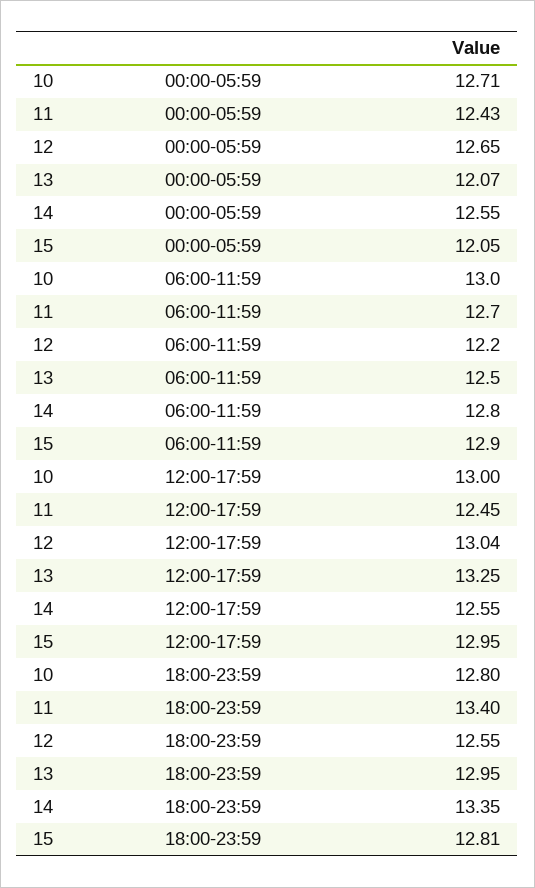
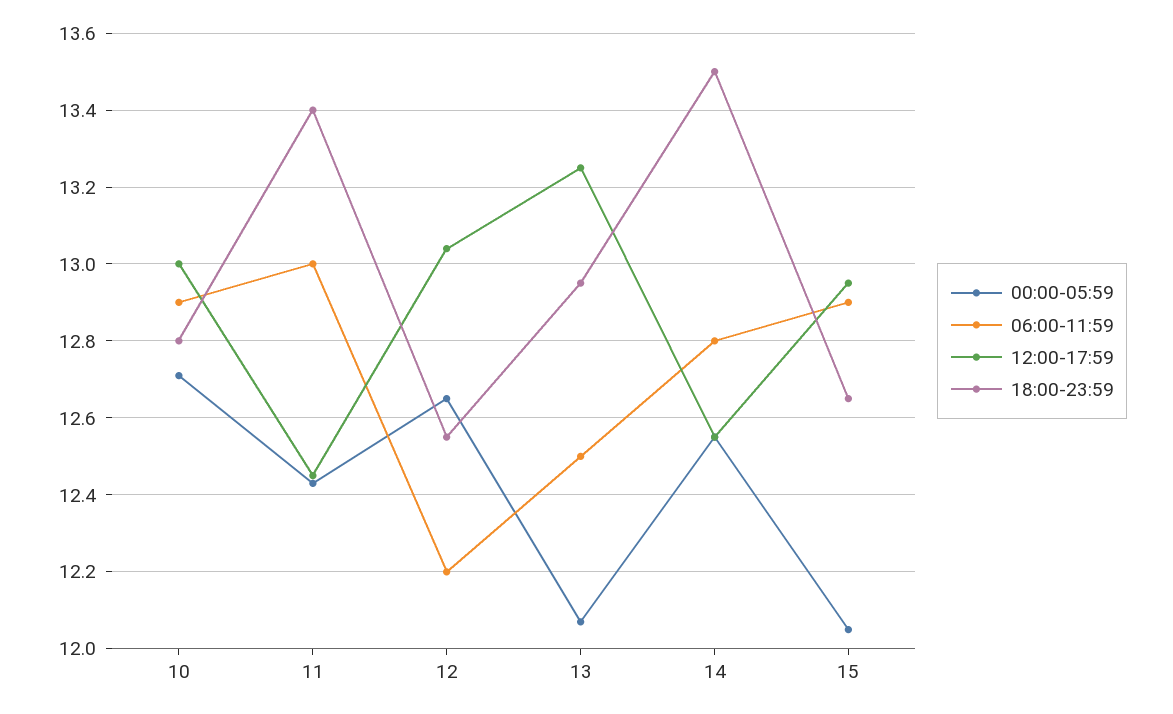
  {
    "00:00-05:59": {
      "10": 12.71,
      "11": 12.43,
      "12": 12.65,
      "13": 12.07,
      "14": 12.55,
      "15": 12.05
    },
    "06:00-11:59": {
-     "10": 13,
+     "10": 12.9,
-     "11": 12.7,
+     "11": 13,
      "12": 12.2,
      "13": 12.5,
      "14": 12.8,
      "15": 12.9
    },
    "12:00-17:59": {
      "10": 13,
      "11": 12.45,
      "12": 13.04,
      "13": 13.25,
      "14": 12.55,
      "15": 12.95
    },
    "18:00-23:59": {
      "10": 12.8,
      "11": 13.4,
      "12": 12.55,
      "13": 12.95,
-     "14": 13.35,
+     "14": 13.5,
-     "15": 12.81
+     "15": 12.65
    }
  }

